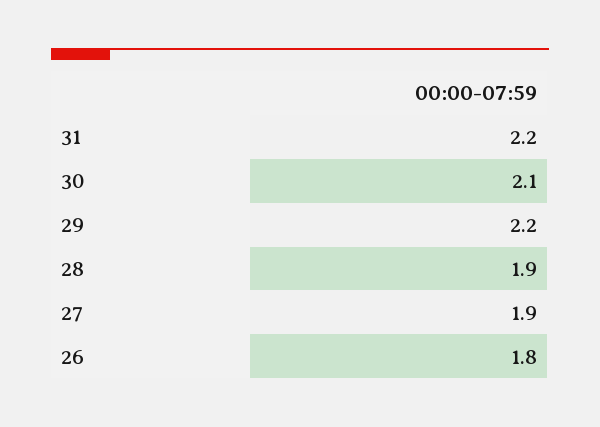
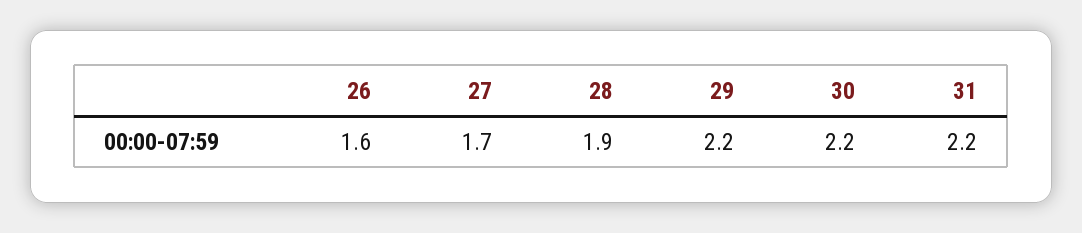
  {
    "31": 2.2,
-   "30": 2.1,
+   "30": 2.2,
    "29": 2.2,
    "28": 1.9,
-   "27": 1.9,
+   "27": 1.7,
-   "26": 1.8
+   "26": 1.6
  }

